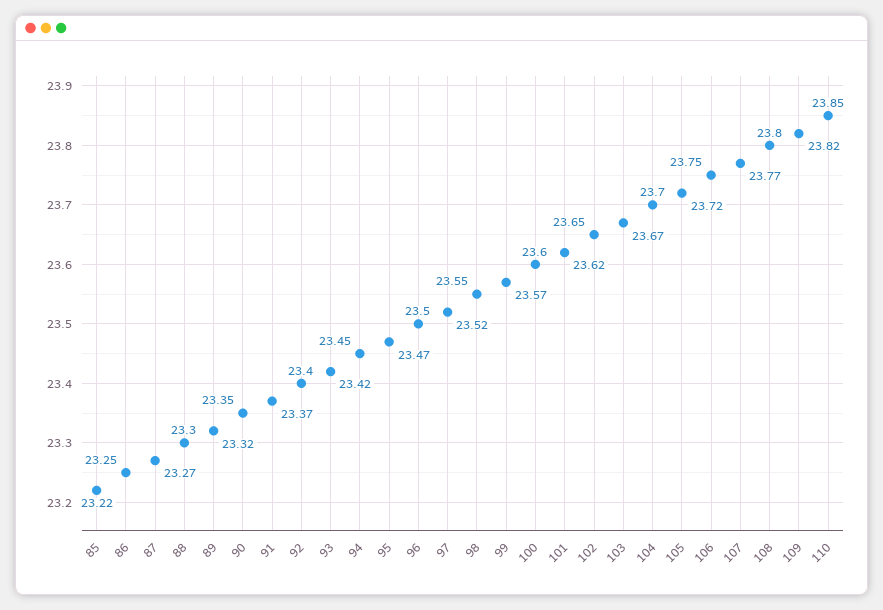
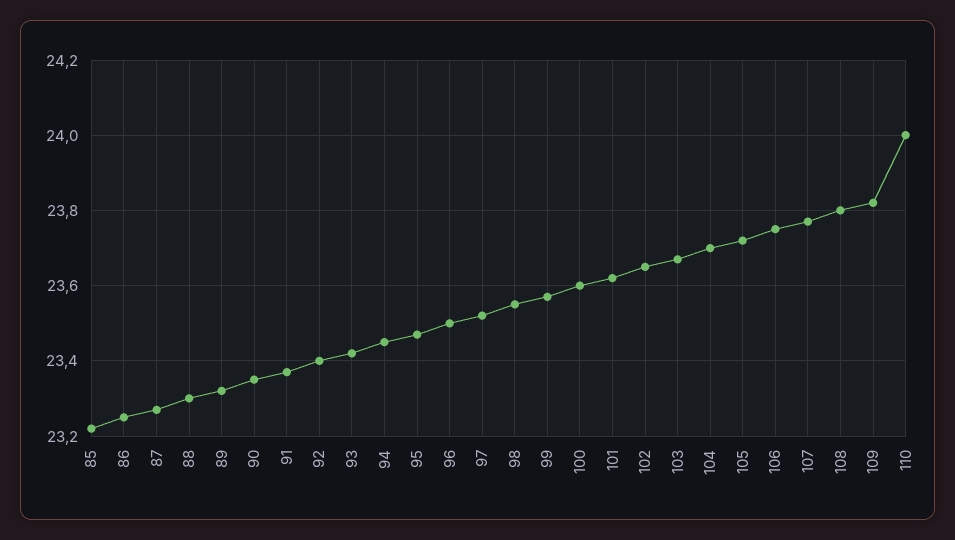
  {
    "85": 23.22,
    "86": 23.25,
    "87": 23.27,
    "88": 23.3,
    "89": 23.32,
    "90": 23.35,
    "91": 23.37,
    "92": 23.4,
    "93": 23.42,
    "94": 23.45,
    "95": 23.47,
    "96": 23.5,
    "97": 23.52,
    "98": 23.55,
    "99": 23.57,
    "100": 23.6,
    "101": 23.62,
    "102": 23.65,
    "103": 23.67,
    "104": 23.7,
    "105": 23.72,
    "106": 23.75,
    "107": 23.77,
    "108": 23.8,
    "109": 23.82,
-   "110": 23.85
+   "110": 24
  }

